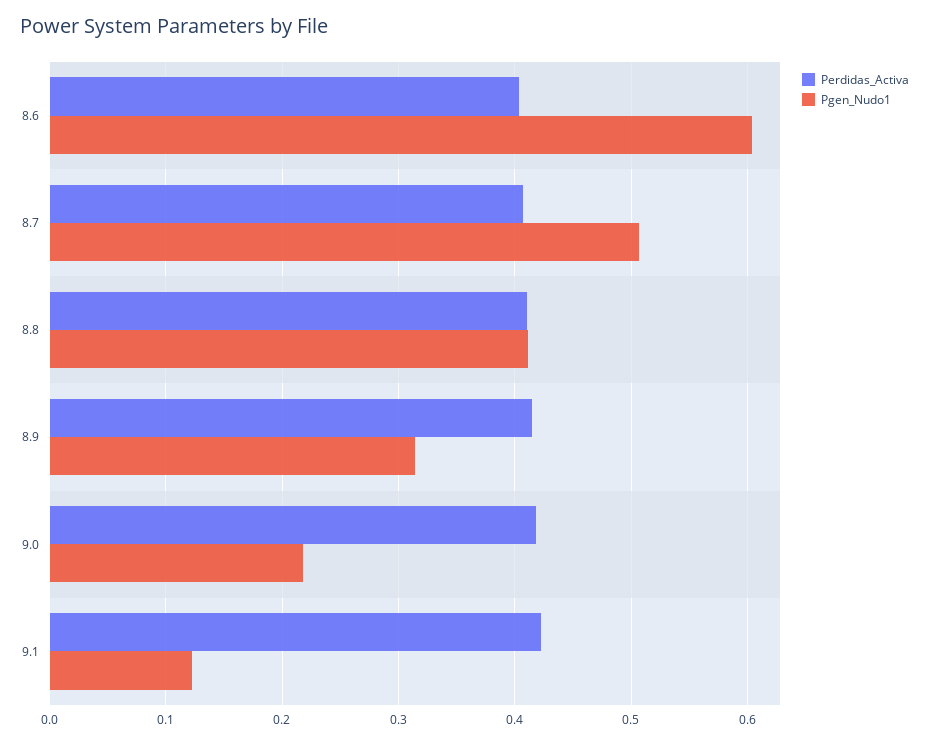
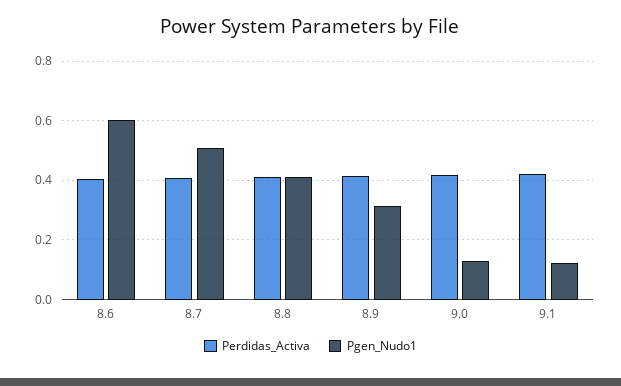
  {
    "Perdidas_Activa": {
      "8.6": 0.4,
      "8.7": 0.41,
      "8.8": 0.41,
      "8.9": 0.41,
      "9.0": 0.42,
      "9.1": 0.42
    },
    "Pgen_Nudo1": {
      "8.6": 0.6,
      "8.7": 0.51,
      "8.8": 0.41,
      "8.9": 0.31,
-     "9.0": 0.22,
+     "9.0": 0.125,
      "9.1": 0.12
    }
  }

